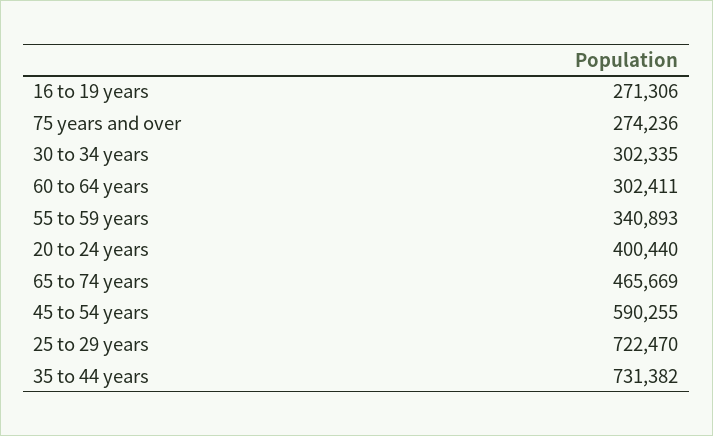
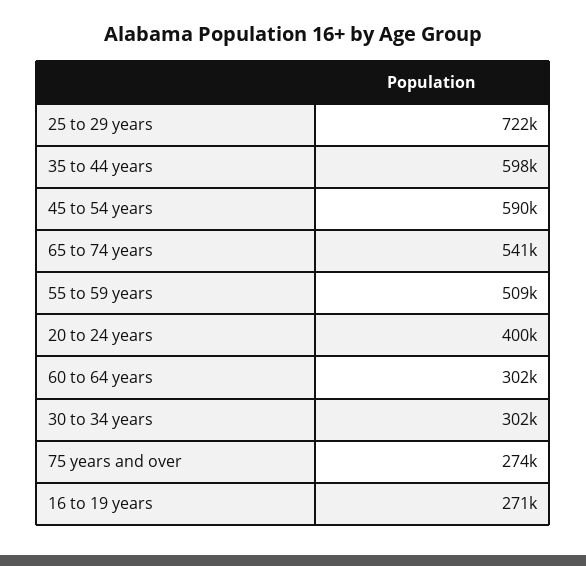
  {
    "16 to 19 years": 271306,
    "75 years and over": 274236,
    "30 to 34 years": 302335,
    "60 to 64 years": 302411,
-   "55 to 59 years": 340893,
+   "55 to 59 years": 509000,
    "20 to 24 years": 400440,
-   "65 to 74 years": 465669,
+   "65 to 74 years": 541000,
    "45 to 54 years": 590255,
    "25 to 29 years": 722470,
-   "35 to 44 years": 731382
+   "35 to 44 years": 598000
  }

